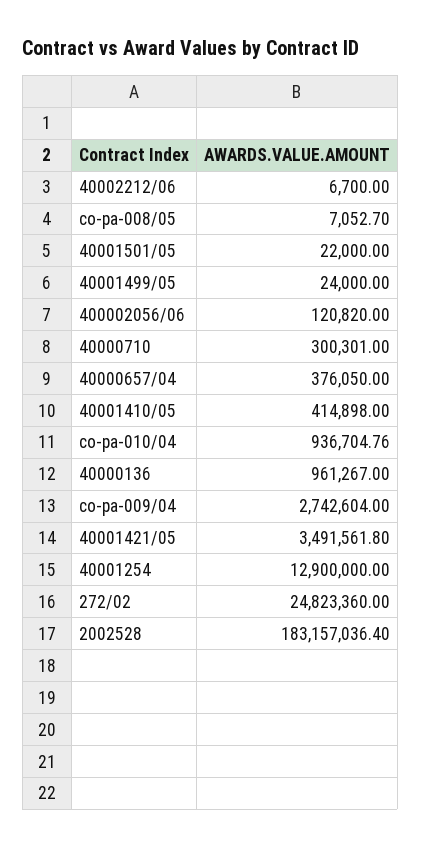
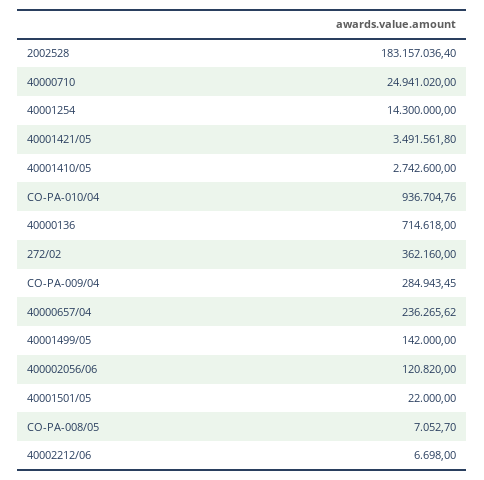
  {
-   "40002212/06": 6700,
+   "40002212/06": 6698,
    "co-pa-008/05": 7052.7,
    "40001501/05": 22000,
-   "40001499/05": 24000,
+   "40001499/05": 142000,
    "400002056/06": 120820,
-   "40000710": 300301,
+   "40000710": 24941020,
-   "40000657/04": 376050,
+   "40000657/04": 236265.62,
-   "40001410/05": 414898,
+   "40001410/05": 2742600,
    "co-pa-010/04": 936704.76,
-   "40000136": 961267,
+   "40000136": 714618,
-   "co-pa-009/04": 2742604,
+   "co-pa-009/04": 284943.45,
    "40001421/05": 3491561.8,
-   "40001254": 12900000,
+   "40001254": 14300000,
-   "272/02": 24823360,
+   "272/02": 362160,
    "2002528": 183157036.4
  }

